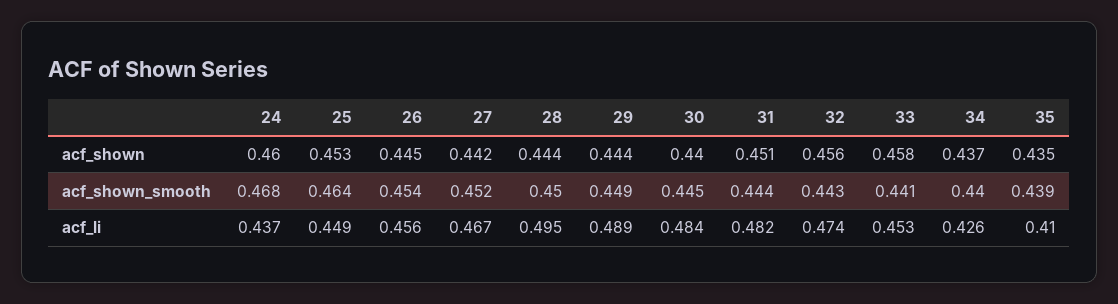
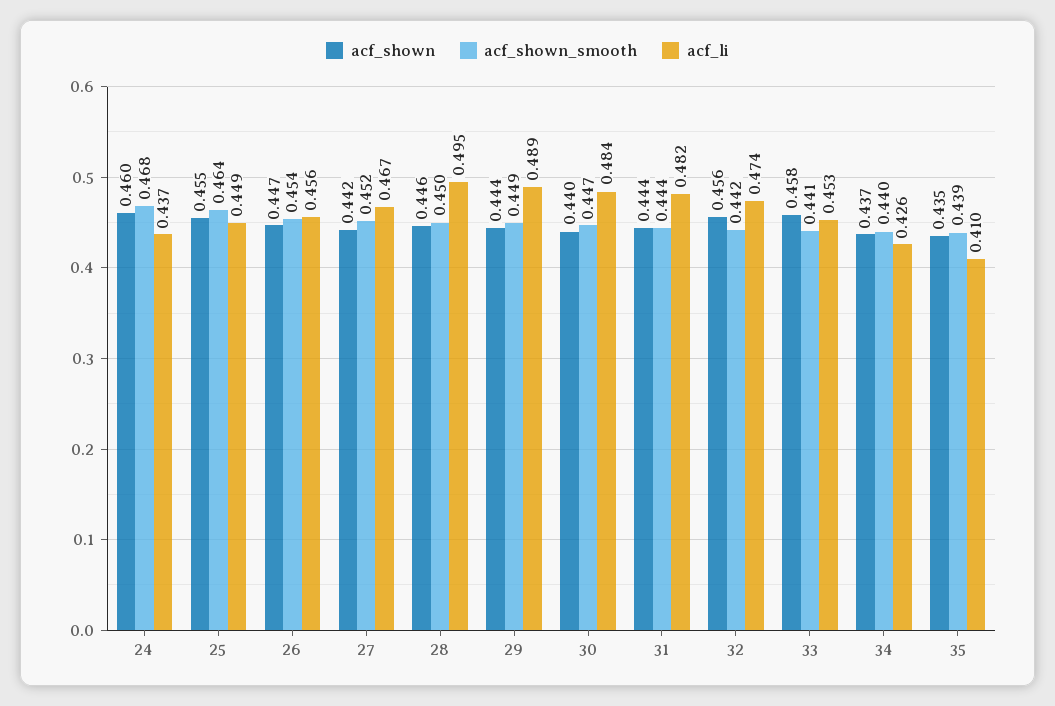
  {
    "acf_shown": {
      "24": 0.46,
-     "25": 0.453,
+     "25": 0.455,
-     "26": 0.445,
+     "26": 0.447,
      "27": 0.442,
-     "28": 0.444,
+     "28": 0.446,
      "29": 0.444,
      "30": 0.44,
-     "31": 0.451,
+     "31": 0.444,
      "32": 0.456,
      "33": 0.458,
      "34": 0.437,
      "35": 0.435
    },
    "acf_shown_smooth": {
      "24": 0.468,
      "25": 0.464,
      "26": 0.454,
      "27": 0.452,
      "28": 0.45,
      "29": 0.449,
-     "30": 0.445,
+     "30": 0.447,
      "31": 0.444,
-     "32": 0.443,
+     "32": 0.442,
      "33": 0.441,
      "34": 0.44,
      "35": 0.439
    },
    "acf_li": {
      "24": 0.437,
      "25": 0.449,
      "26": 0.456,
      "27": 0.467,
      "28": 0.495,
      "29": 0.489,
      "30": 0.484,
      "31": 0.482,
      "32": 0.474,
      "33": 0.453,
      "34": 0.426,
      "35": 0.41
    }
  }

